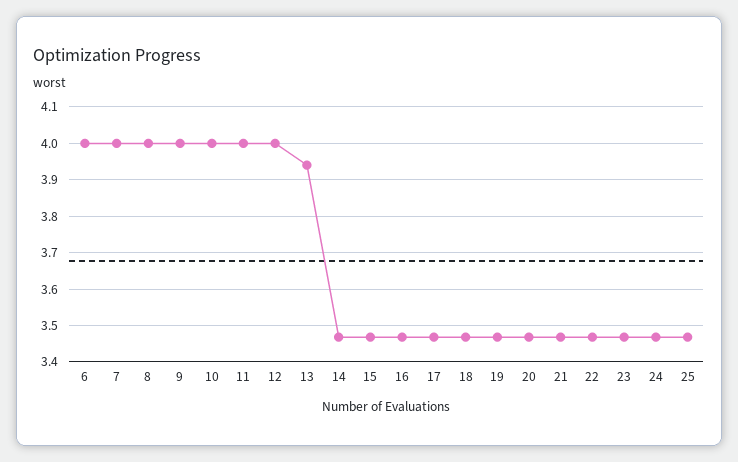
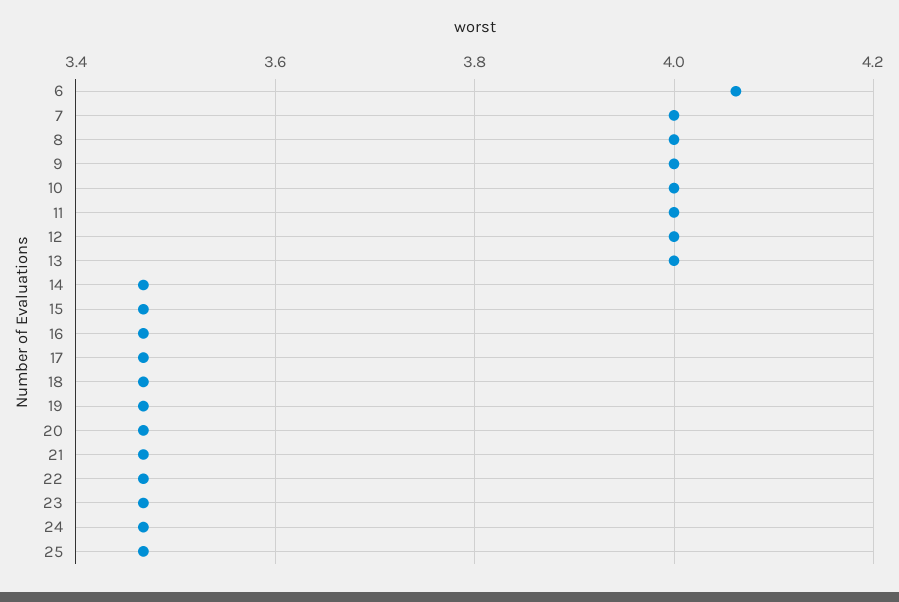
  {
-   "6": 4,
+   "6": 4.06,
    "7": 4,
    "8": 4,
    "9": 4,
    "10": 4,
    "11": 4,
    "12": 4,
-   "13": 3.94,
+   "13": 4,
    "14": 3.46,
    "15": 3.46,
    "16": 3.46,
    "17": 3.46,
    "18": 3.46,
    "19": 3.46,
    "20": 3.46,
    "21": 3.46,
    "22": 3.46,
    "23": 3.46,
    "24": 3.46,
    "25": 3.46
  }

